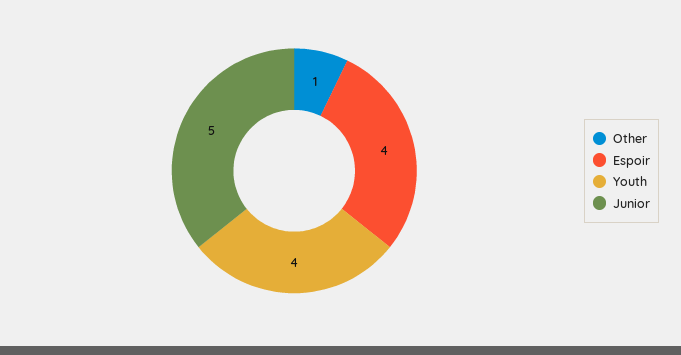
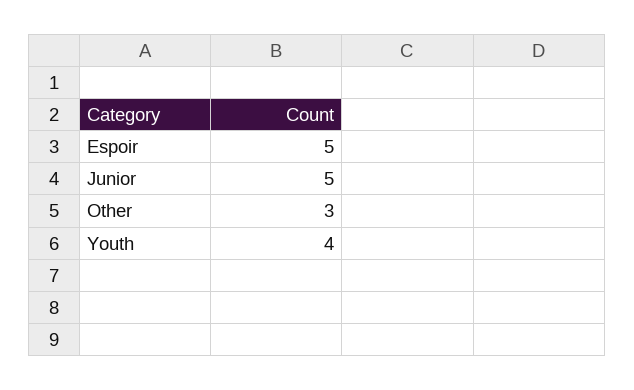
  {
-   "Other": 1,
+   "Other": 3,
-   "Espoir": 4,
+   "Espoir": 5,
    "Youth": 4,
    "Junior": 5
  }

